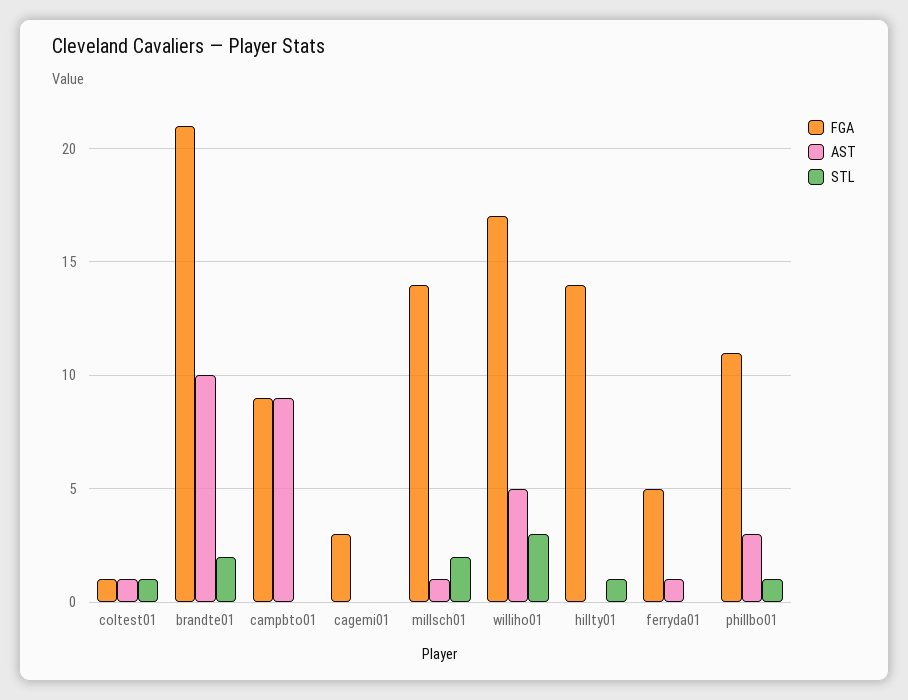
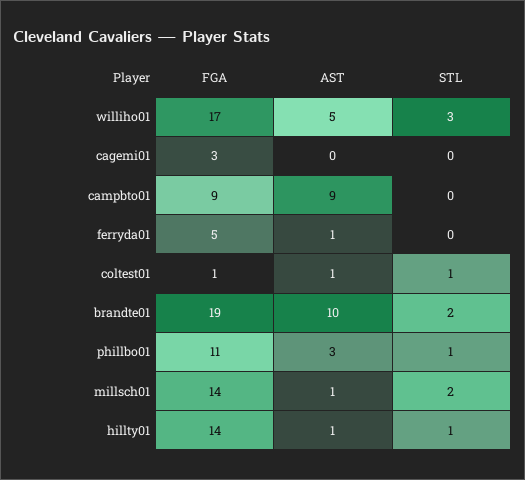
  {
    "FGA": {
      "coltest01": 1,
-     "brandte01": 21,
+     "brandte01": 19,
      "campbto01": 9,
      "cagemi01": 3,
      "millsch01": 14,
      "williho01": 17,
      "hillty01": 14,
      "ferryda01": 5,
      "phillbo01": 11
    },
    "AST": {
      "coltest01": 1,
      "brandte01": 10,
      "campbto01": 9,
      "cagemi01": 0,
      "millsch01": 1,
      "williho01": 5,
-     "hillty01": 0,
+     "hillty01": 1,
      "ferryda01": 1,
      "phillbo01": 3
    },
    "STL": {
      "coltest01": 1,
      "brandte01": 2,
      "campbto01": 0,
      "cagemi01": 0,
      "millsch01": 2,
      "williho01": 3,
      "hillty01": 1,
      "ferryda01": 0,
      "phillbo01": 1
    }
  }

